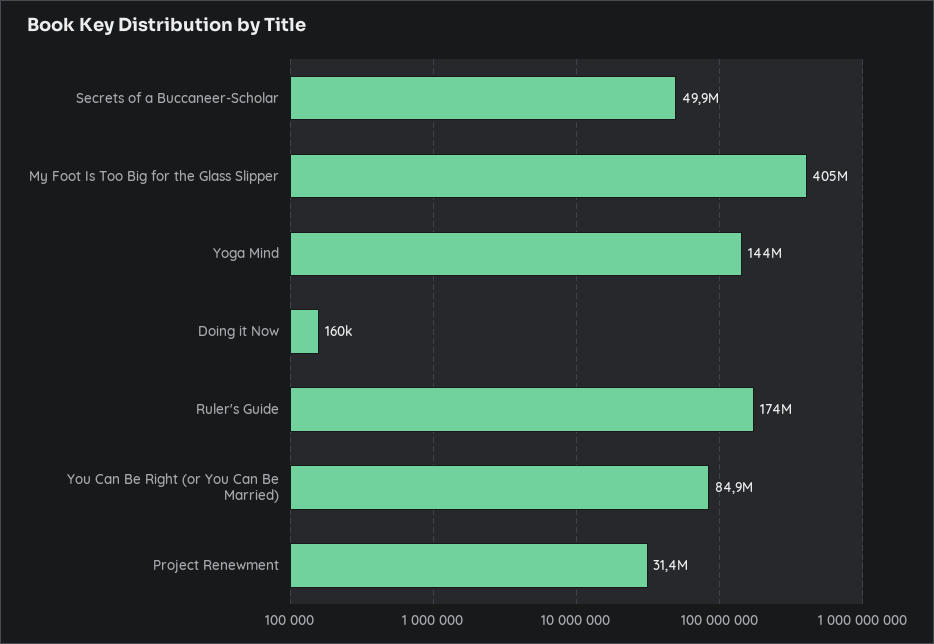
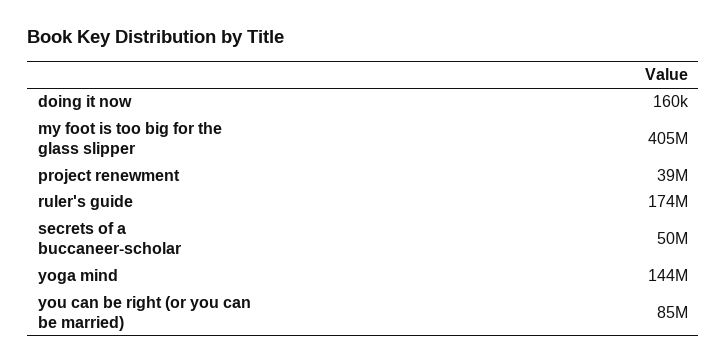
  {
    "Secrets of a Buccaneer-Scholar": 49900000,
    "My Foot Is Too Big for the Glass Slipper": 405000000,
    "Yoga Mind": 144000000,
    "Doing it Now": 160000,
    "Ruler's Guide": 174000000,
    "You Can Be Right (or You Can Be Married)": 84900000,
-   "Project Renewment": 31400000
+   "Project Renewment": 39000000
  }

